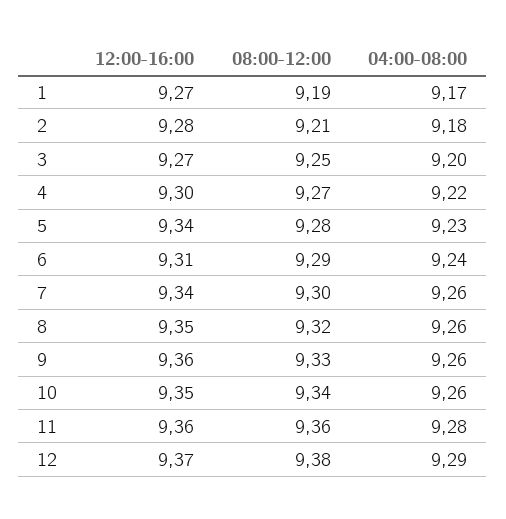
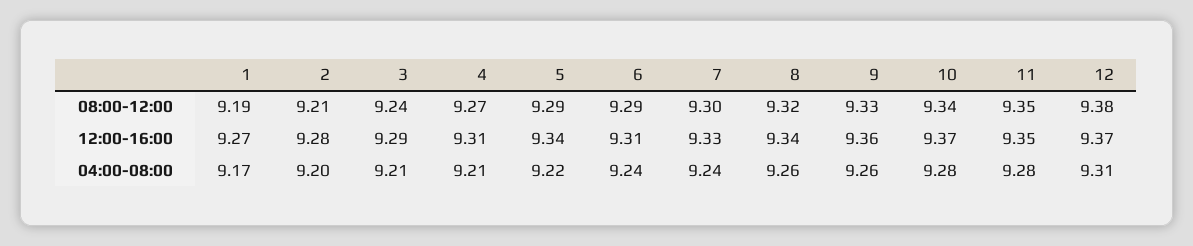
  {
    "12:00-16:00": {
      "1": 9.27,
      "2": 9.28,
-     "3": 9.27,
+     "3": 9.29,
-     "4": 9.3,
+     "4": 9.31,
      "5": 9.34,
      "6": 9.31,
-     "7": 9.34,
+     "7": 9.33,
-     "8": 9.35,
+     "8": 9.34,
      "9": 9.36,
-     "10": 9.35,
+     "10": 9.37,
-     "11": 9.36,
+     "11": 9.35,
      "12": 9.37
    },
    "08:00-12:00": {
      "1": 9.19,
      "2": 9.21,
-     "3": 9.25,
+     "3": 9.24,
      "4": 9.27,
-     "5": 9.28,
+     "5": 9.29,
      "6": 9.29,
      "7": 9.3,
      "8": 9.32,
      "9": 9.33,
      "10": 9.34,
-     "11": 9.36,
+     "11": 9.35,
      "12": 9.38
    },
    "04:00-08:00": {
      "1": 9.17,
-     "2": 9.18,
+     "2": 9.2,
-     "3": 9.2,
+     "3": 9.21,
-     "4": 9.22,
+     "4": 9.21,
-     "5": 9.23,
+     "5": 9.22,
      "6": 9.24,
-     "7": 9.26,
+     "7": 9.24,
      "8": 9.26,
      "9": 9.26,
-     "10": 9.26,
+     "10": 9.28,
      "11": 9.28,
-     "12": 9.29
+     "12": 9.31
    }
  }

